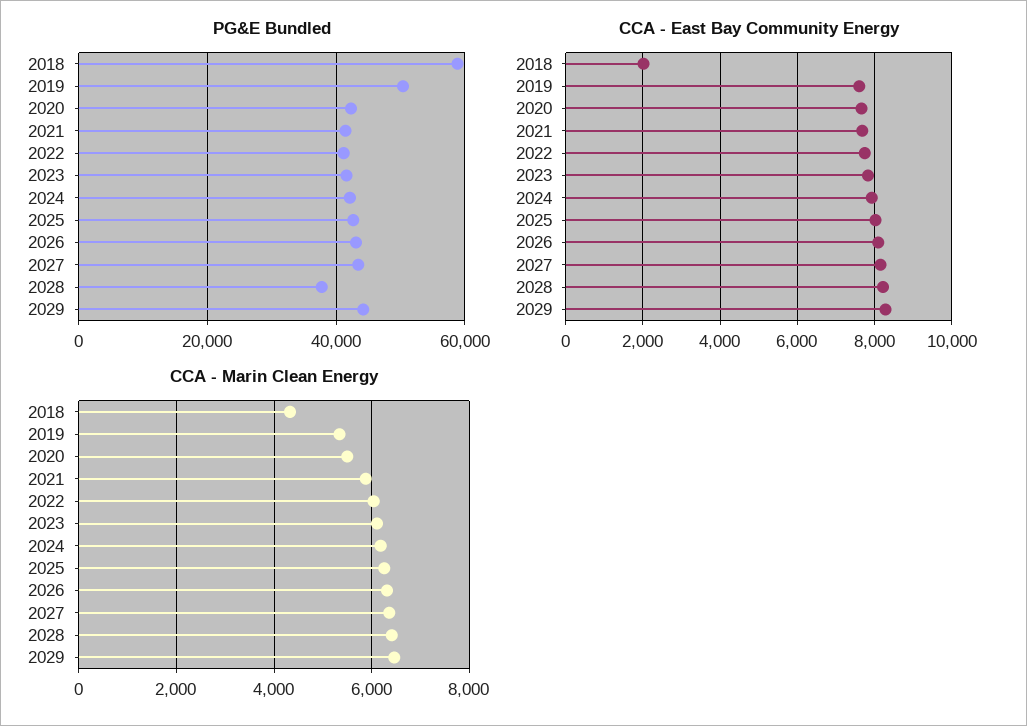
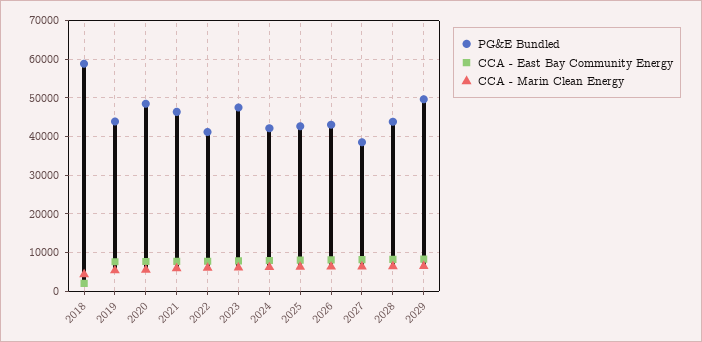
  {
    "PG&E Bundled": {
      "2018": 58000,
-     "2019": 50000,
+     "2019": 44000,
-     "2020": 42000,
+     "2020": 48000,
-     "2021": 42000,
+     "2021": 46000,
      "2022": 42000,
-     "2023": 42000,
+     "2023": 48000,
      "2024": 42000,
      "2025": 42000,
      "2026": 44000,
-     "2027": 44000,
+     "2027": 38000,
-     "2028": 38000,
+     "2028": 44000,
-     "2029": 44000
+     "2029": 50000
    },
    "CCA - East Bay Community Energy": {
      "2018": 2000,
      "2019": 7600,
      "2020": 7600,
      "2021": 7600,
      "2022": 7800,
      "2023": 7800,
      "2024": 8000,
      "2025": 8000,
      "2026": 8000,
      "2027": 8200,
      "2028": 8200,
      "2029": 8200
    },
    "CCA - Marin Clean Energy": {
      "2018": 4400,
      "2019": 5400,
      "2020": 5400,
      "2021": 5800,
      "2022": 6000,
      "2023": 6200,
      "2024": 6200,
      "2025": 6200,
      "2026": 6400,
      "2027": 6400,
      "2028": 6400,
      "2029": 6400
    }
  }

